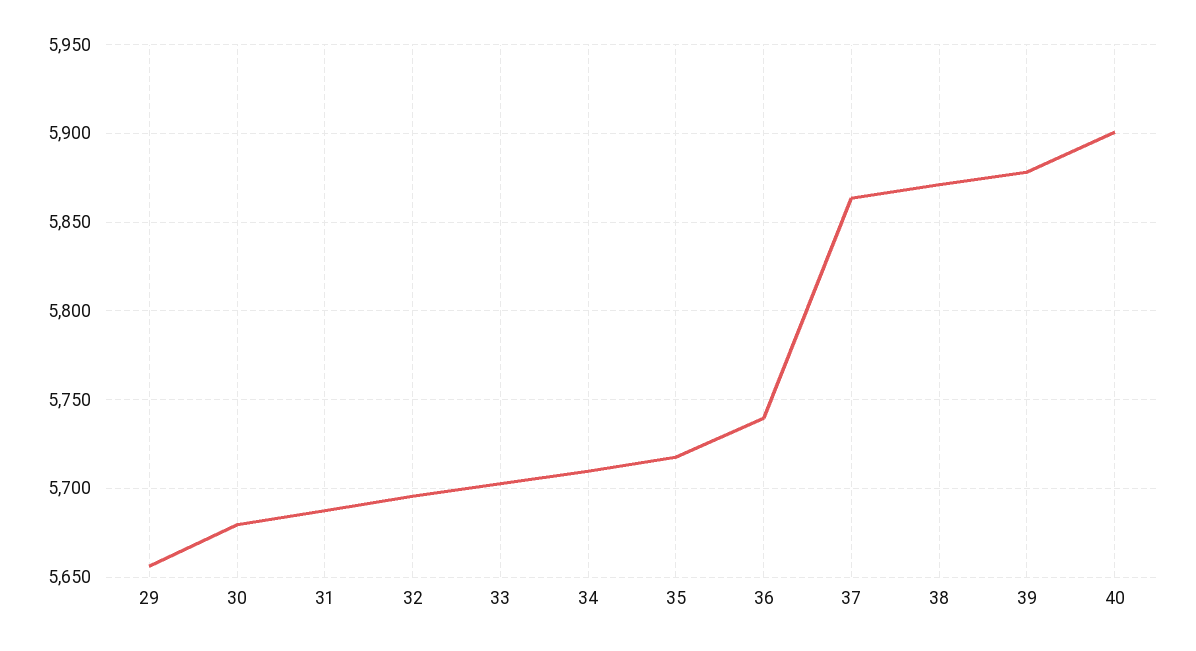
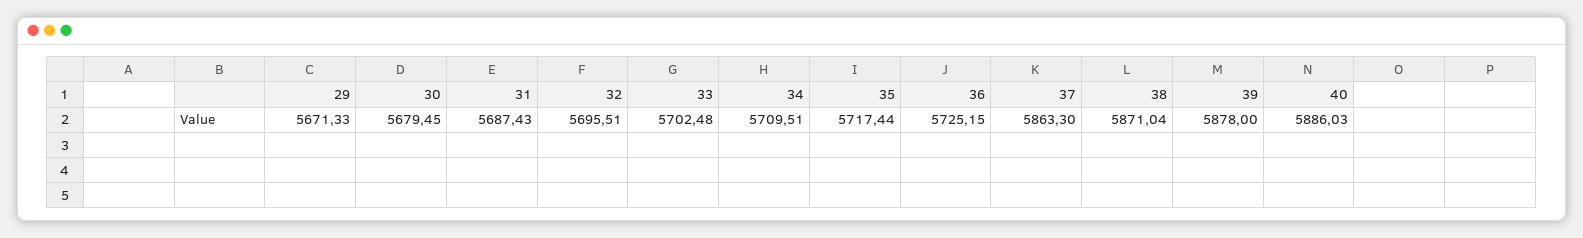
  {
-   "29": 5655,
+   "29": 5671.33,
    "30": 5679.45,
    "31": 5687.43,
    "32": 5695.51,
    "33": 5702.48,
    "34": 5709.51,
    "35": 5717.44,
-   "36": 5740,
+   "36": 5725.15,
    "37": 5863.3,
    "38": 5871.04,
    "39": 5878,
-   "40": 5900
+   "40": 5886.03
  }

